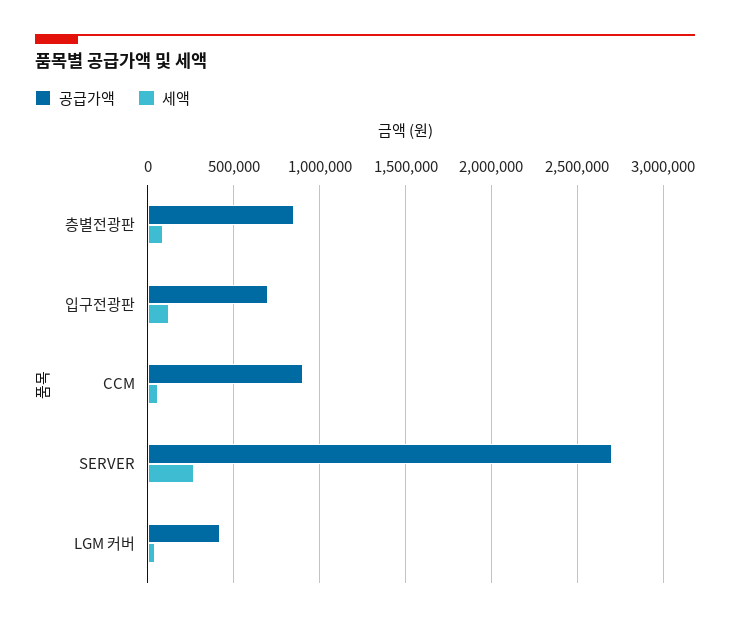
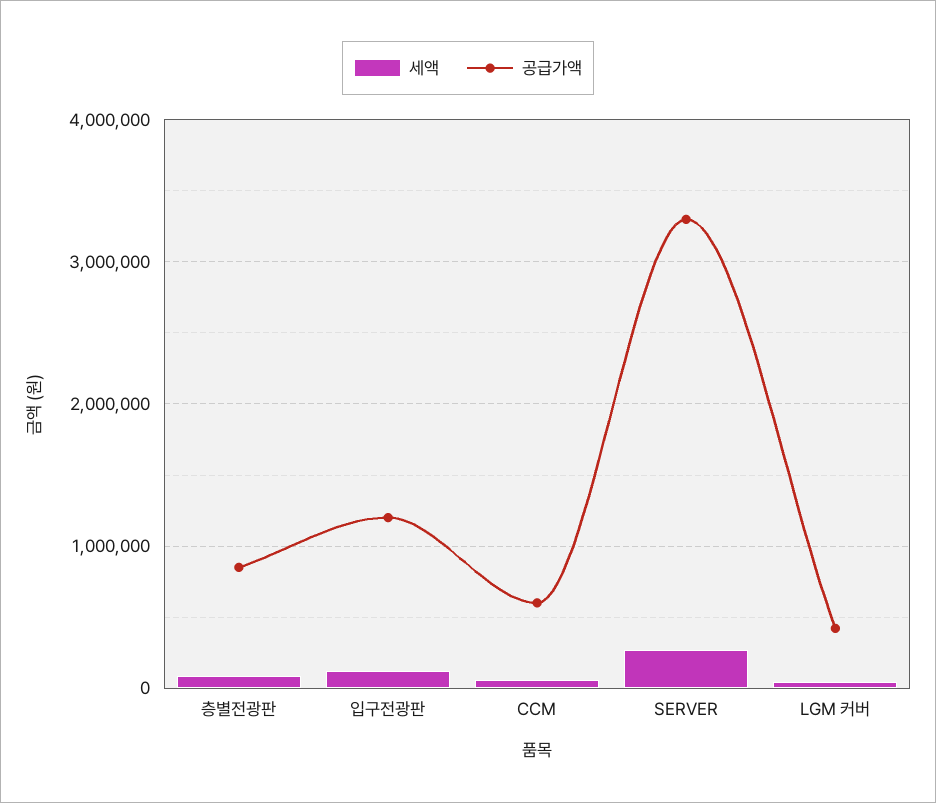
  {
    "공급가액": {
      "층별전광판": 850000,
-     "입구전광판": 700000,
+     "입구전광판": 1200000,
-     "CCM": 900000,
+     "CCM": 600000,
-     "SERVER": 2700000,
+     "SERVER": 3300000,
      "LGM 커버": 400000
    },
    "세액": {
      "층별전광판": 100000,
      "입구전광판": 100000,
      "CCM": 50000,
      "SERVER": 250000,
      "LGM 커버": 50000
    }
  }

